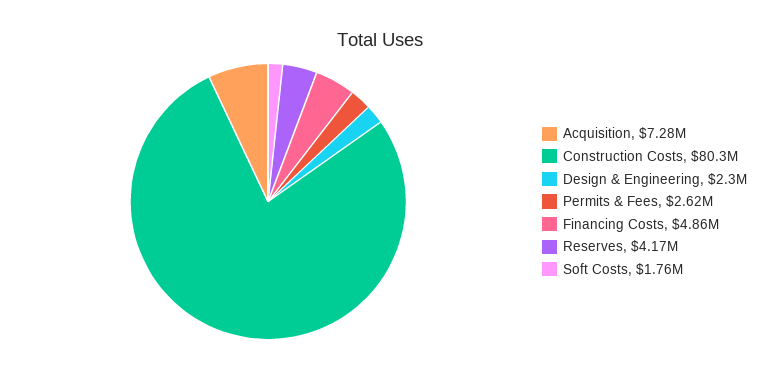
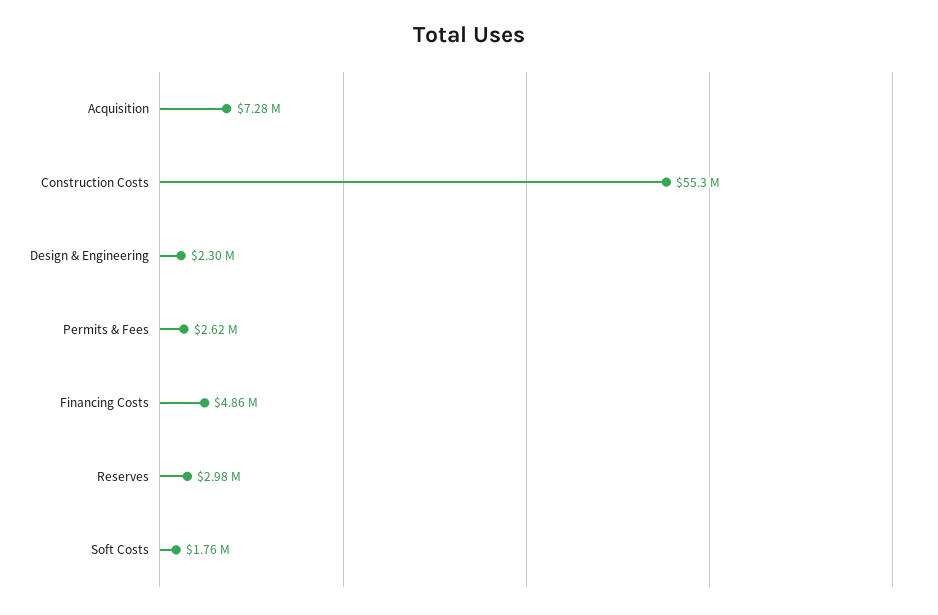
  {
    "Acquisition": 7280000,
-   "Construction Costs": 80300000,
+   "Construction Costs": 55300000,
    "Design & Engineering": 2300000,
    "Permits & Fees": 2620000,
    "Financing Costs": 4860000,
-   "Reserves": 4170000,
+   "Reserves": 2980000,
    "Soft Costs": 1760000
  }

